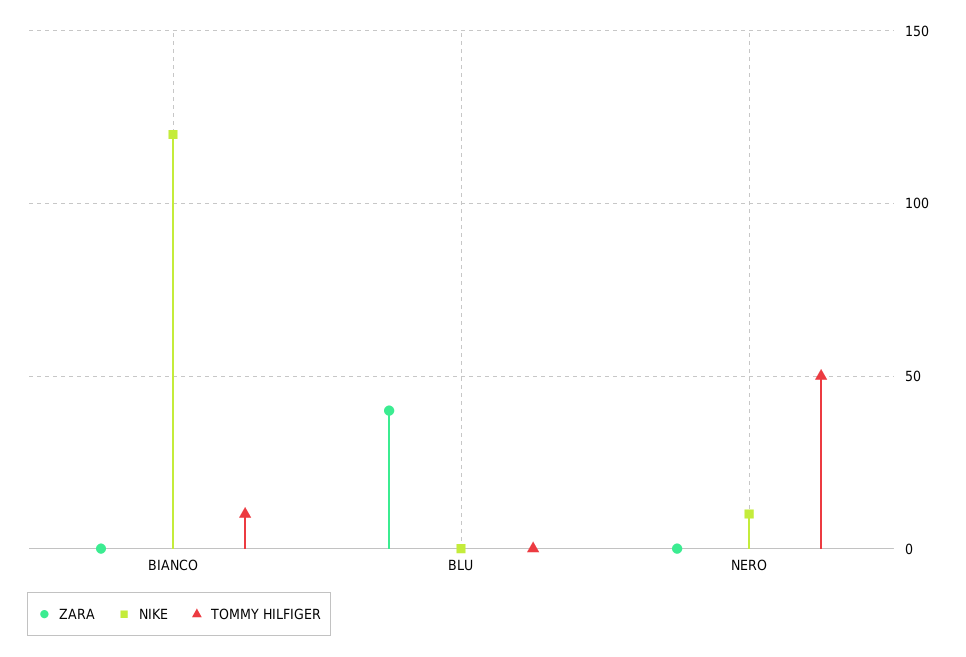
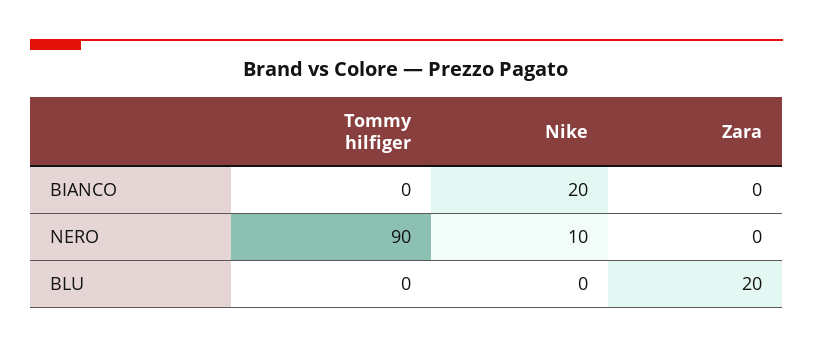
  {
    "ZARA": {
      "BIANCO": 0,
-     "BLU": 40,
+     "BLU": 20,
      "NERO": 0
    },
    "NIKE": {
-     "BIANCO": 120,
+     "BIANCO": 20,
      "BLU": 0,
      "NERO": 10
    },
    "TOMMY HILFIGER": {
-     "BIANCO": 10,
+     "BIANCO": 0,
      "BLU": 0,
-     "NERO": 50
+     "NERO": 90
    }
  }

